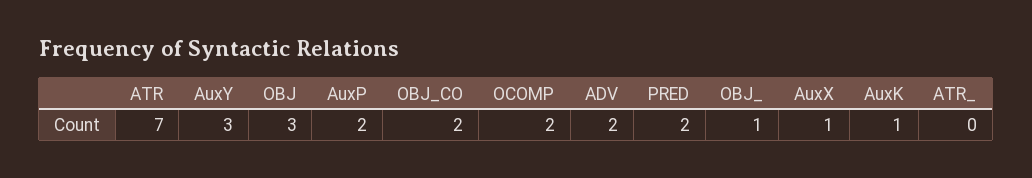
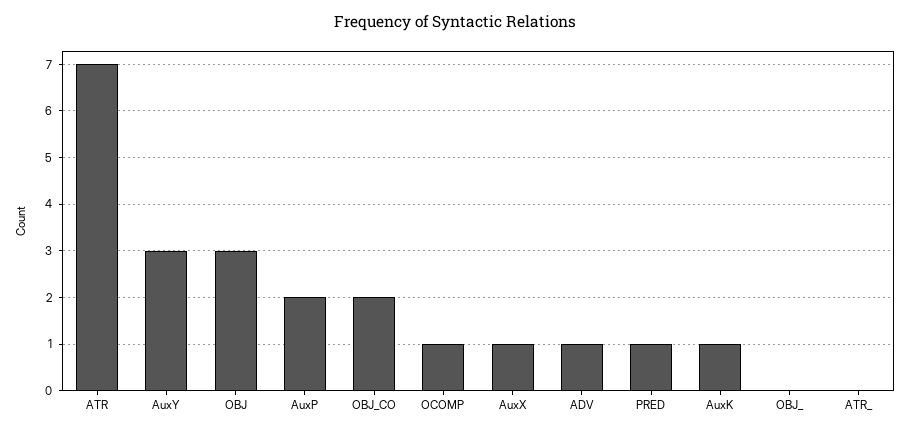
  {
    "ATR": 7,
    "AuxY": 3,
    "OBJ": 3,
    "AuxP": 2,
    "OBJ_CO": 2,
-   "OCOMP": 2,
+   "OCOMP": 1,
-   "ADV": 2,
+   "ADV": 1,
-   "PRED": 2,
+   "PRED": 1,
-   "OBJ_": 1,
+   "OBJ_": 0,
    "AuxX": 1,
    "AuxK": 1,
    "ATR_": 0
  }

